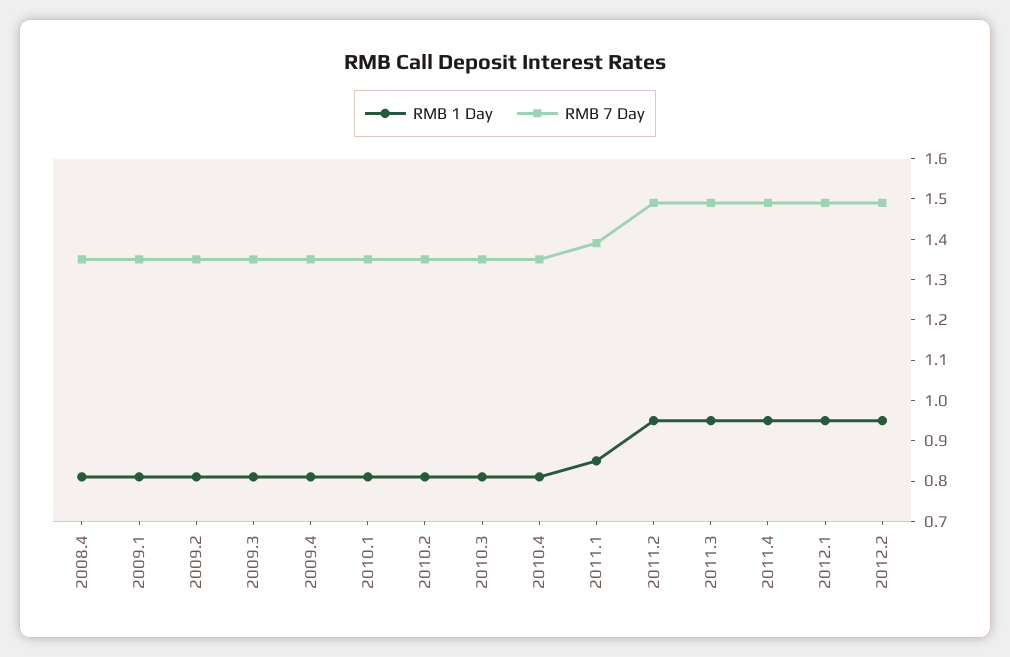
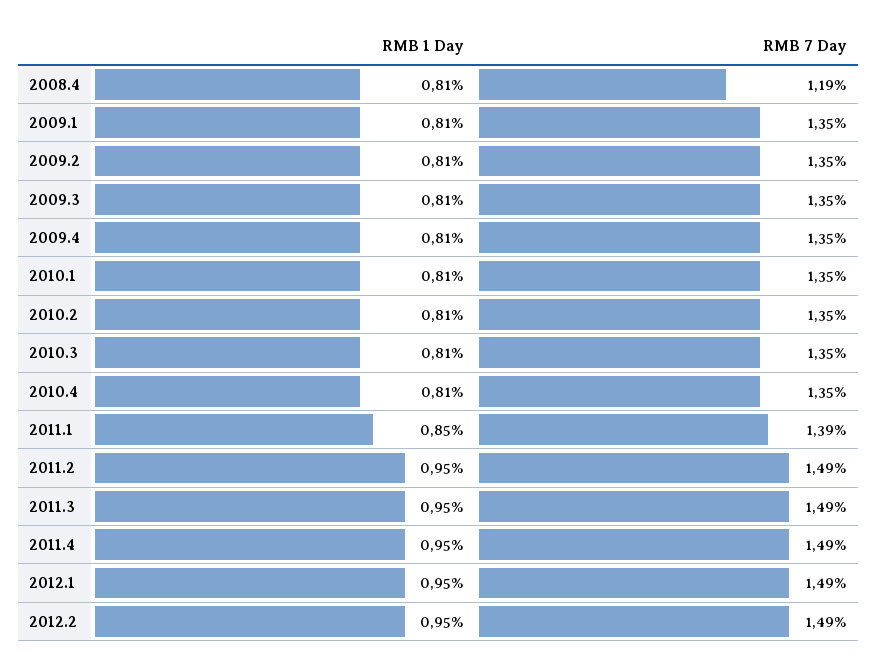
  {
    "RMB 1 Day": {
      "2008.4": 0.81,
      "2009.1": 0.81,
      "2009.2": 0.81,
      "2009.3": 0.81,
      "2009.4": 0.81,
      "2010.1": 0.81,
      "2010.2": 0.81,
      "2010.3": 0.81,
      "2010.4": 0.81,
      "2011.1": 0.85,
      "2011.2": 0.95,
      "2011.3": 0.95,
      "2011.4": 0.95,
      "2012.1": 0.95,
      "2012.2": 0.95
    },
    "RMB 7 Day": {
-     "2008.4": 1.35,
+     "2008.4": 1.19,
      "2009.1": 1.35,
      "2009.2": 1.35,
      "2009.3": 1.35,
      "2009.4": 1.35,
      "2010.1": 1.35,
      "2010.2": 1.35,
      "2010.3": 1.35,
      "2010.4": 1.35,
      "2011.1": 1.39,
      "2011.2": 1.49,
      "2011.3": 1.49,
      "2011.4": 1.49,
      "2012.1": 1.49,
      "2012.2": 1.49
    }
  }

